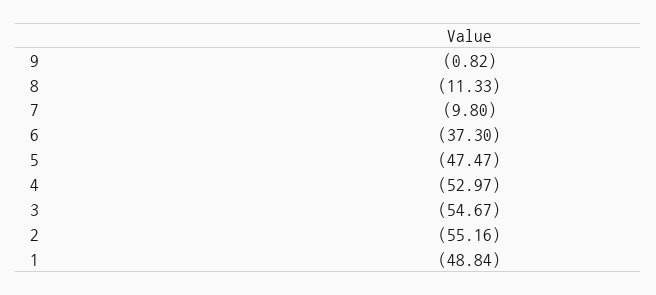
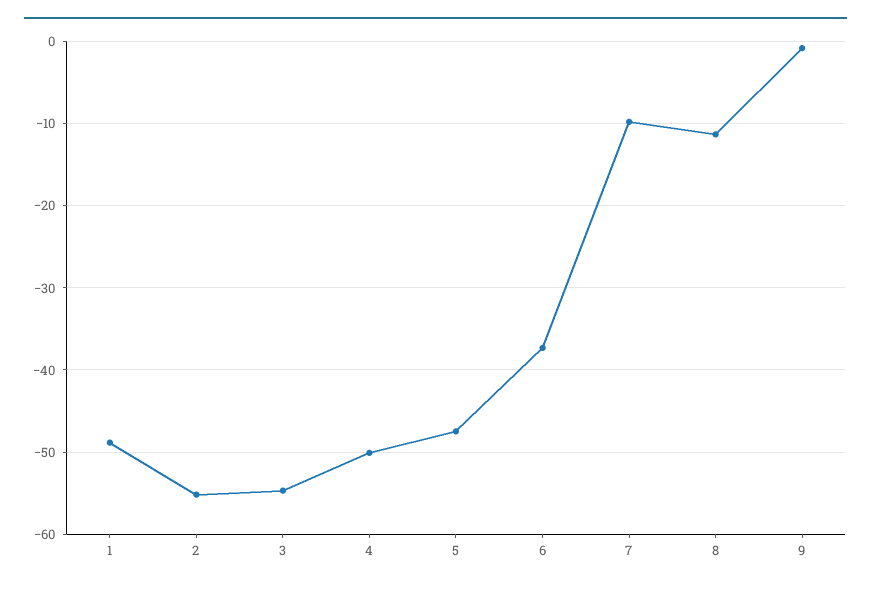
  {
    "9": -0.82,
    "8": -11.33,
    "7": -9.8,
    "6": -37.3,
    "5": -47.47,
-   "4": -52.97,
+   "4": -50,
    "3": -54.67,
    "2": -55.16,
    "1": -48.84
  }

